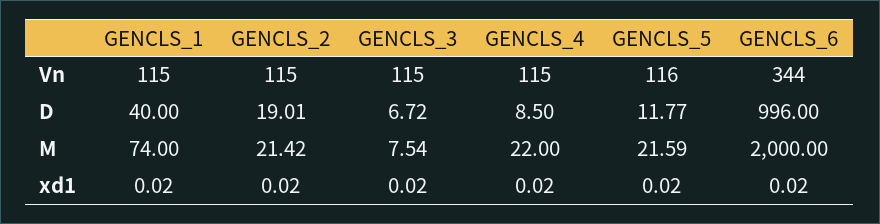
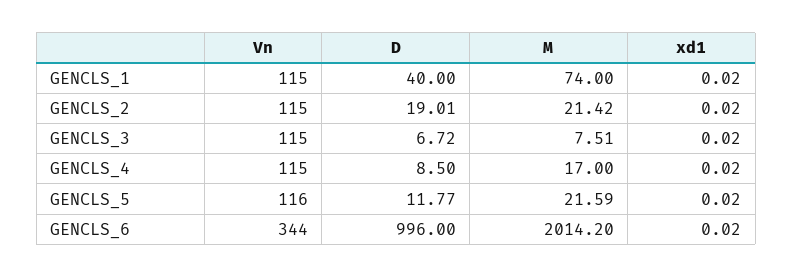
  {
    "GENCLS_1": {
      "Vn": 115,
      "D": 40,
      "M": 74,
      "xd1": 0.02
    },
    "GENCLS_2": {
      "Vn": 115,
      "D": 19.01,
      "M": 21.42,
      "xd1": 0.02
    },
    "GENCLS_3": {
      "Vn": 115,
      "D": 6.72,
-     "M": 7.54,
+     "M": 7.51,
      "xd1": 0.02
    },
    "GENCLS_4": {
      "Vn": 115,
      "D": 8.5,
-     "M": 22,
+     "M": 17,
      "xd1": 0.02
    },
    "GENCLS_5": {
      "Vn": 116,
      "D": 11.77,
      "M": 21.59,
      "xd1": 0.02
    },
    "GENCLS_6": {
      "Vn": 344,
      "D": 996,
-     "M": 2000,
+     "M": 2014.2,
      "xd1": 0.02
    }
  }

